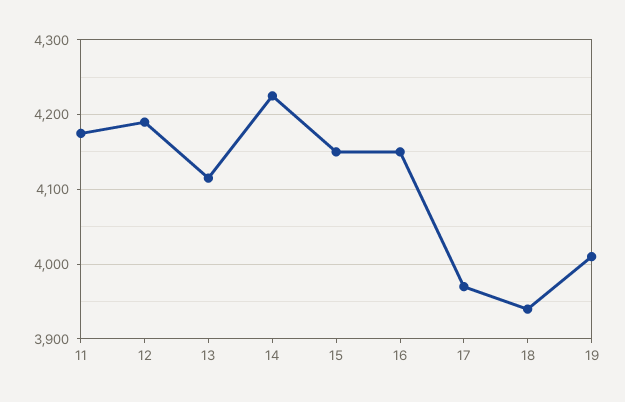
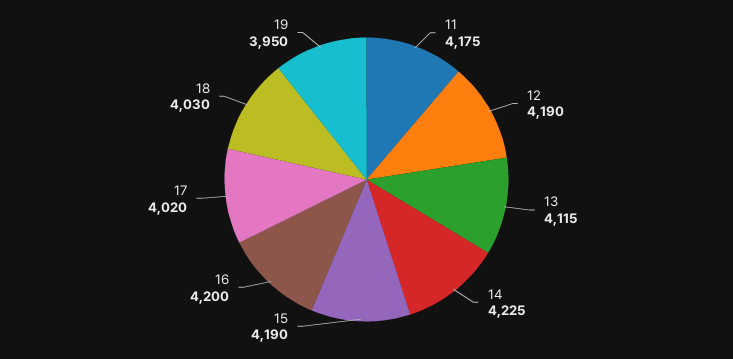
  {
    "11": 4175,
    "12": 4190,
    "13": 4115,
    "14": 4225,
-   "15": 4150,
+   "15": 4190,
-   "16": 4150,
+   "16": 4200,
-   "17": 3970,
+   "17": 4020,
-   "18": 3940,
+   "18": 4030,
-   "19": 4010
+   "19": 3950
  }

